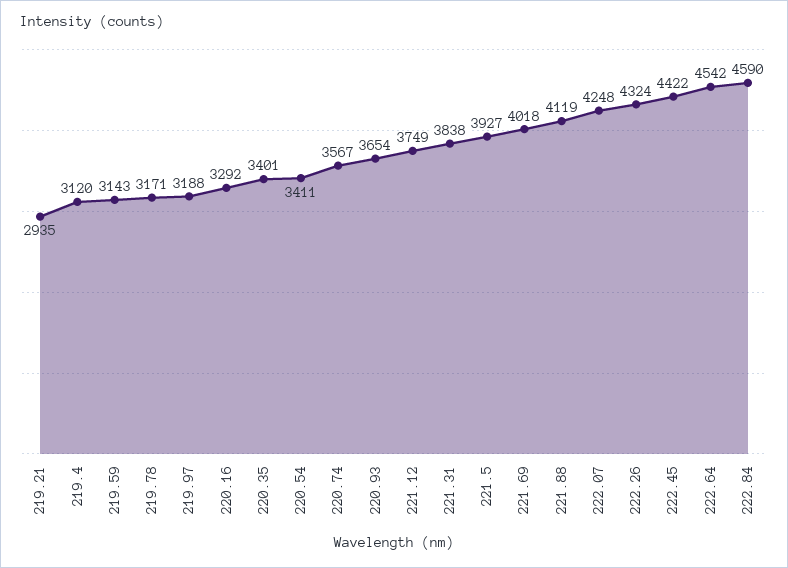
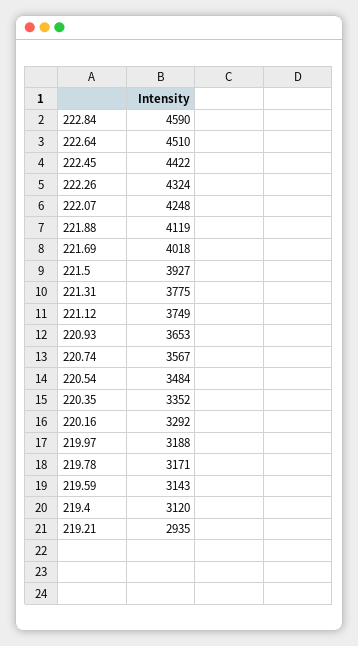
  {
    "219.21": 2935,
    "219.4": 3120,
    "219.59": 3143,
    "219.78": 3171,
    "219.97": 3188,
    "220.16": 3292,
-   "220.35": 3401,
+   "220.35": 3352,
-   "220.54": 3411,
+   "220.54": 3484,
    "220.74": 3567,
-   "220.93": 3654,
+   "220.93": 3653,
    "221.12": 3749,
-   "221.31": 3838,
+   "221.31": 3775,
    "221.5": 3927,
    "221.69": 4018,
    "221.88": 4119,
    "222.07": 4248,
    "222.26": 4324,
    "222.45": 4422,
-   "222.64": 4542,
+   "222.64": 4510,
    "222.84": 4590
  }

